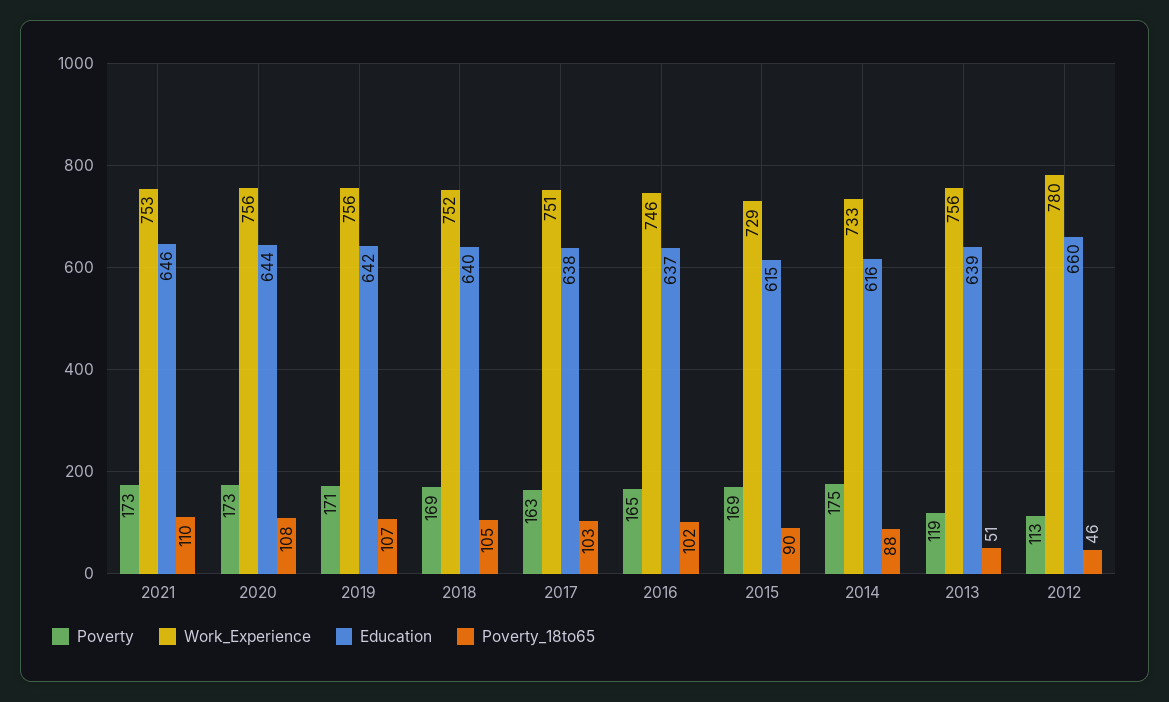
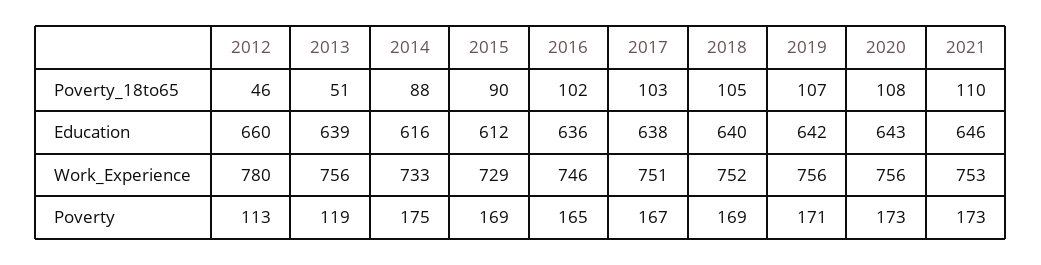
  {
    "Poverty": {
      "2021": 173,
      "2020": 173,
      "2019": 171,
      "2018": 169,
-     "2017": 163,
+     "2017": 167,
      "2016": 165,
      "2015": 169,
      "2014": 175,
      "2013": 119,
      "2012": 113
    },
    "Work_Experience": {
      "2021": 753,
      "2020": 756,
      "2019": 756,
      "2018": 752,
      "2017": 751,
      "2016": 746,
      "2015": 729,
      "2014": 733,
      "2013": 756,
      "2012": 780
    },
    "Education": {
      "2021": 646,
-     "2020": 644,
+     "2020": 643,
      "2019": 642,
      "2018": 640,
      "2017": 638,
-     "2016": 637,
+     "2016": 636,
-     "2015": 615,
+     "2015": 612,
      "2014": 616,
      "2013": 639,
      "2012": 660
    },
    "Poverty_18to65": {
      "2021": 110,
      "2020": 108,
      "2019": 107,
      "2018": 105,
      "2017": 103,
      "2016": 102,
      "2015": 90,
      "2014": 88,
      "2013": 51,
      "2012": 46
    }
  }

